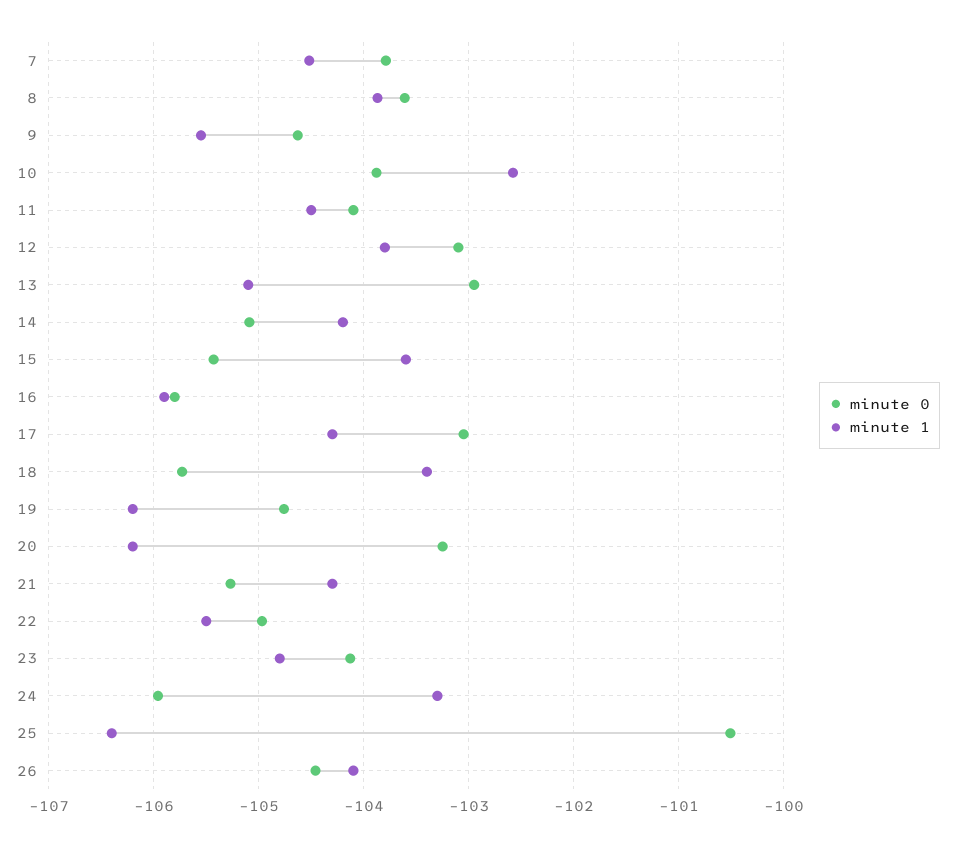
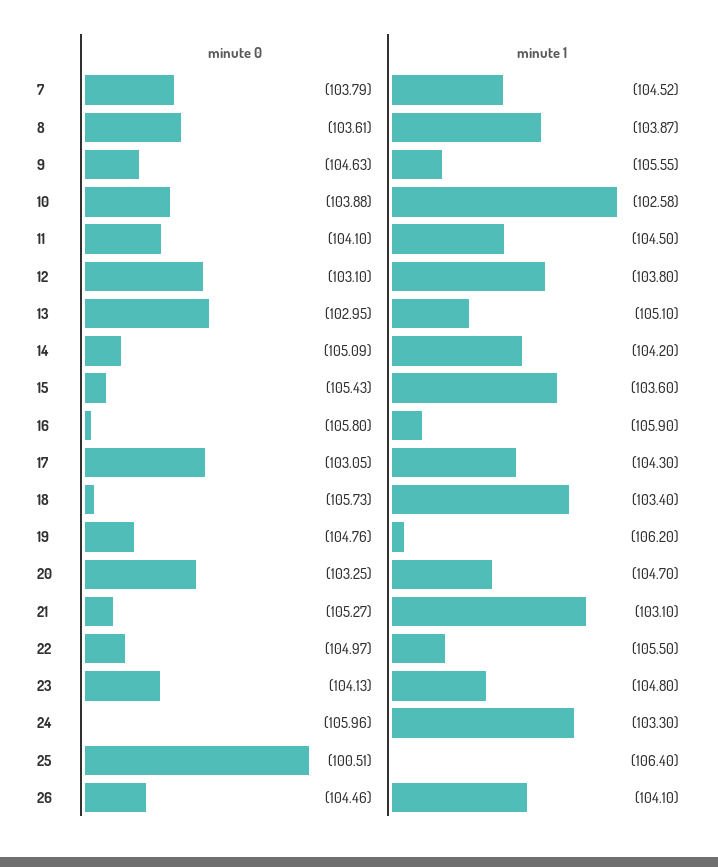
  {
    "minute 0": {
      "7": -103.79,
      "8": -103.61,
      "9": -104.63,
      "10": -103.88,
      "11": -104.1,
      "12": -103.1,
      "13": -102.95,
      "14": -105.09,
      "15": -105.43,
      "16": -105.8,
      "17": -103.05,
      "18": -105.73,
      "19": -104.76,
      "20": -103.25,
      "21": -105.27,
      "22": -104.97,
      "23": -104.13,
      "24": -105.96,
      "25": -100.51,
      "26": -104.46
    },
    "minute 1": {
      "7": -104.52,
      "8": -103.87,
      "9": -105.55,
      "10": -102.58,
      "11": -104.5,
      "12": -103.8,
      "13": -105.1,
      "14": -104.2,
      "15": -103.6,
      "16": -105.9,
      "17": -104.3,
      "18": -103.4,
      "19": -106.2,
-     "20": -106.2,
+     "20": -104.7,
-     "21": -104.3,
+     "21": -103.1,
      "22": -105.5,
      "23": -104.8,
      "24": -103.3,
      "25": -106.4,
      "26": -104.1
    }
  }

